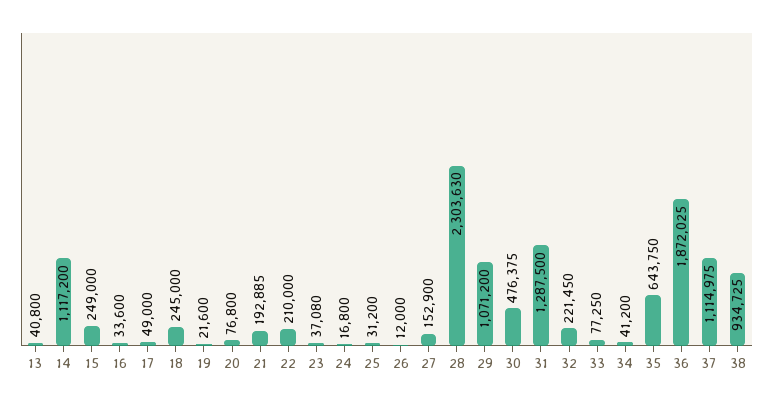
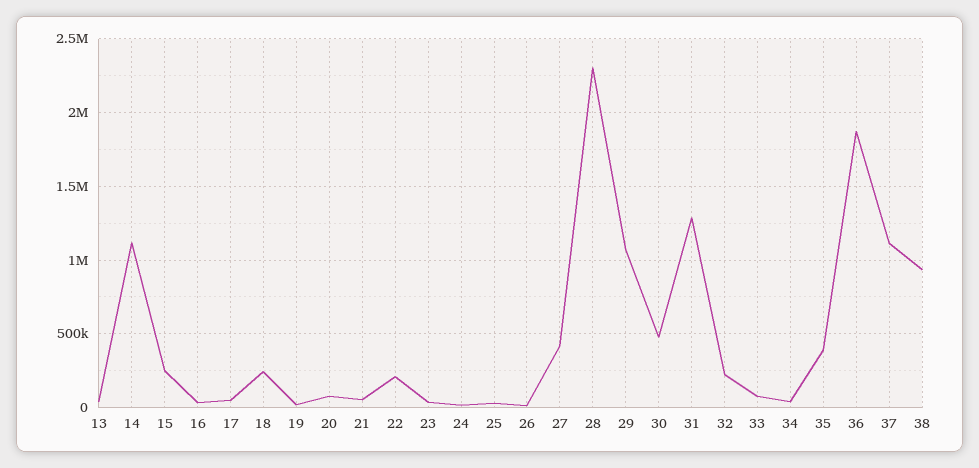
  {
    "13": 40800,
    "14": 1117200,
    "15": 249000,
    "16": 33600,
    "17": 49000,
    "18": 245000,
    "19": 21600,
    "20": 76800,
-   "21": 192885,
+   "21": 50000,
    "22": 210000,
    "23": 37080,
    "24": 16800,
    "25": 31200,
    "26": 12000,
-   "27": 152900,
+   "27": 400000,
    "28": 2303630,
    "29": 1071200,
    "30": 476375,
    "31": 1287500,
    "32": 221450,
    "33": 77250,
    "34": 41200,
-   "35": 643750,
+   "35": 400000,
    "36": 1872025,
    "37": 1114975,
    "38": 934725
  }

